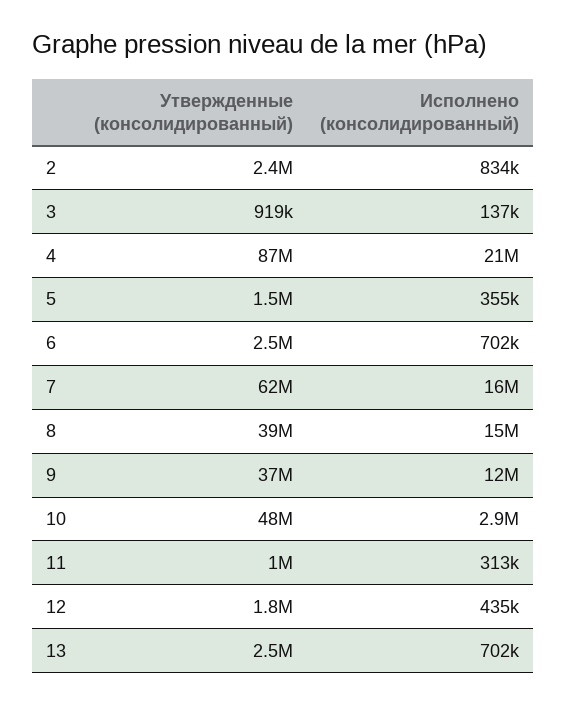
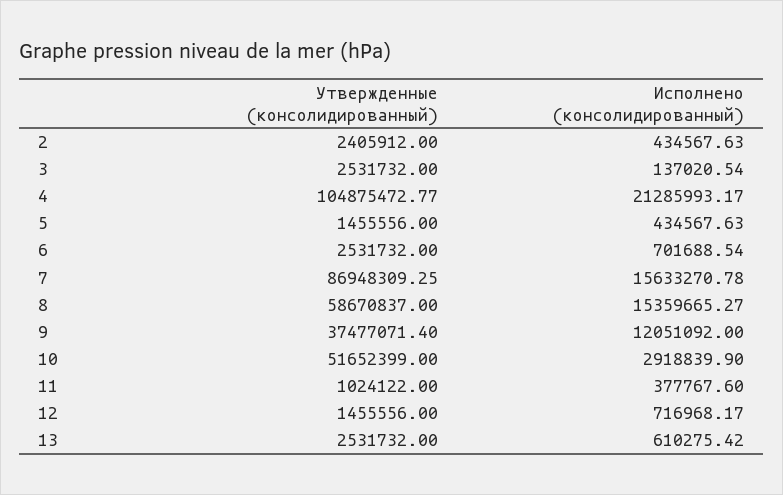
  {
    "Утвержденные (консолидированный)": {
      "2": 2405912,
-     "3": 919000,
+     "3": 2531732,
-     "4": 87000000,
+     "4": 104875472.77,
      "5": 1455556,
      "6": 2531732,
-     "7": 62000000,
+     "7": 86948309.25,
-     "8": 39000000,
+     "8": 58670837,
      "9": 37477071.4,
-     "10": 48000000,
+     "10": 51652399,
      "11": 1024122,
-     "12": 1800000,
+     "12": 1455556,
      "13": 2531732
    },
    "Исполнено (консолидированный)": {
-     "2": 834000,
+     "2": 434567.63,
      "3": 137020.54,
      "4": 21285993.17,
-     "5": 355000,
+     "5": 434567.63,
      "6": 701688.54,
      "7": 15633270.78,
      "8": 15359665.27,
      "9": 12051092,
      "10": 2918839.9,
-     "11": 313000,
+     "11": 377767.6,
-     "12": 435000,
+     "12": 716968.17,
-     "13": 702000
+     "13": 610275.42
    }
  }

